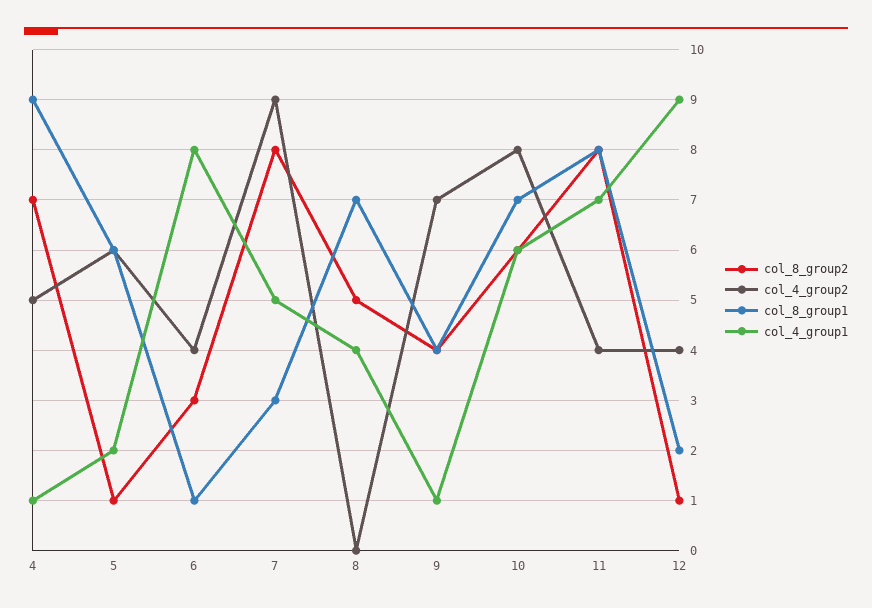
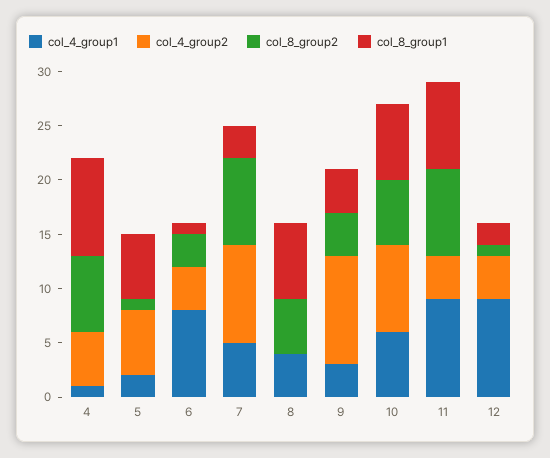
  {
    "col_8_group2": {
      "4": 7,
      "5": 1,
      "6": 3,
      "7": 8,
      "8": 5,
      "9": 4,
      "10": 6,
      "11": 8,
      "12": 1
    },
    "col_4_group2": {
      "4": 5,
      "5": 6,
      "6": 4,
      "7": 9,
      "8": 0,
-     "9": 7,
+     "9": 10,
      "10": 8,
      "11": 4,
      "12": 4
    },
    "col_8_group1": {
      "4": 9,
      "5": 6,
      "6": 1,
      "7": 3,
      "8": 7,
      "9": 4,
      "10": 7,
      "11": 8,
      "12": 2
    },
    "col_4_group1": {
      "4": 1,
      "5": 2,
      "6": 8,
      "7": 5,
      "8": 4,
-     "9": 1,
+     "9": 3,
      "10": 6,
-     "11": 7,
+     "11": 9,
      "12": 9
    }
  }

